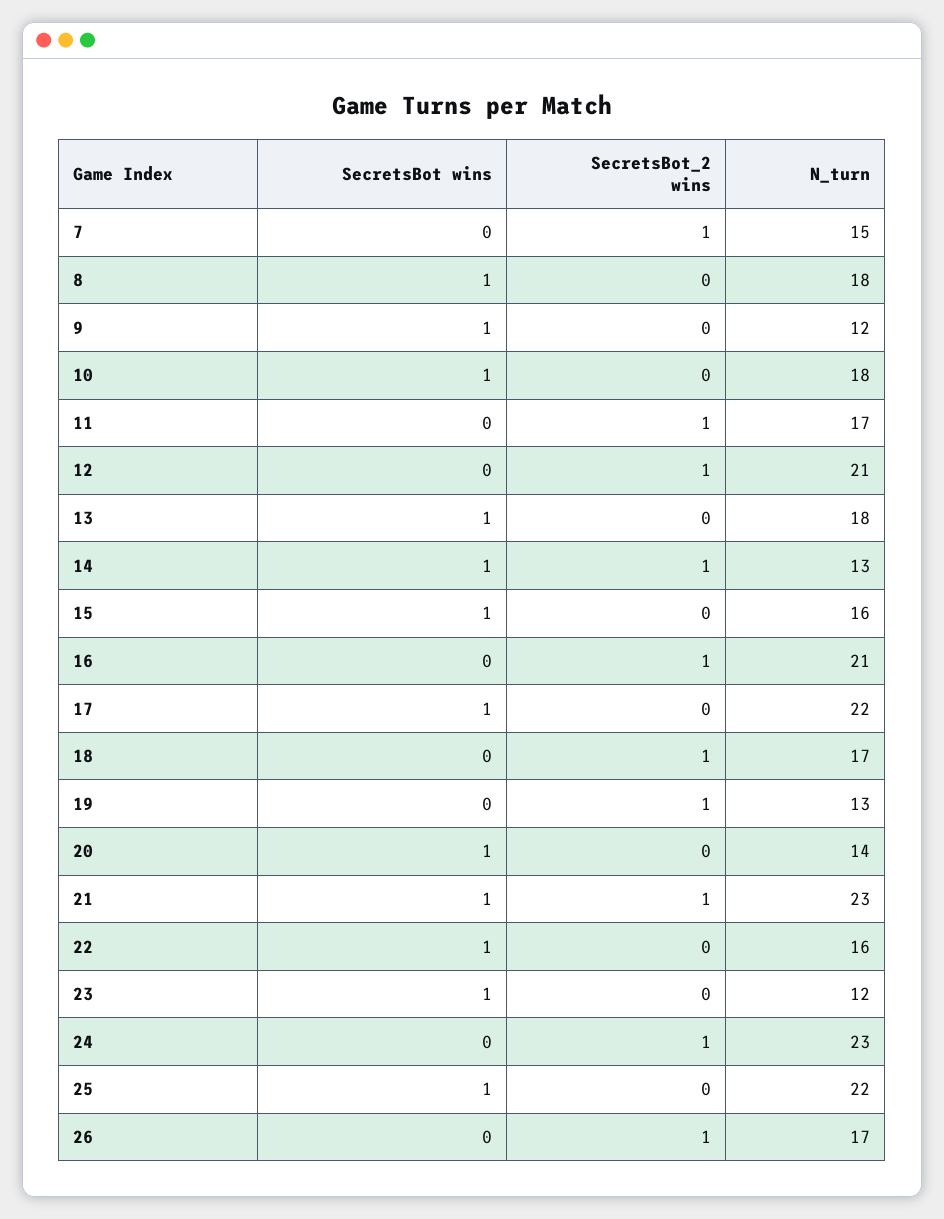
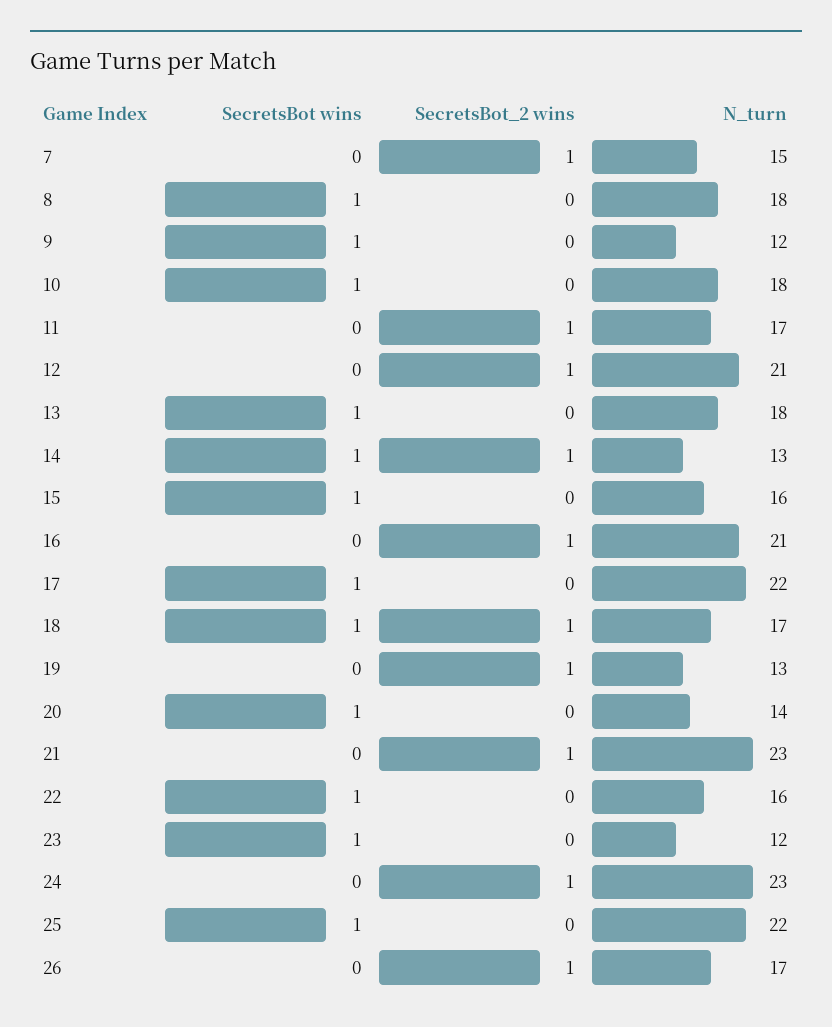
  {
    "SecretsBot wins": {
      "7": 0,
      "8": 1,
      "9": 1,
      "10": 1,
      "11": 0,
      "12": 0,
      "13": 1,
      "14": 1,
      "15": 1,
      "16": 0,
      "17": 1,
-     "18": 0,
+     "18": 1,
      "19": 0,
      "20": 1,
-     "21": 1,
+     "21": 0,
      "22": 1,
      "23": 1,
      "24": 0,
      "25": 1,
      "26": 0
    },
    "SecretsBot_2 wins": {
      "7": 1,
      "8": 0,
      "9": 0,
      "10": 0,
      "11": 1,
      "12": 1,
      "13": 0,
      "14": 1,
      "15": 0,
      "16": 1,
      "17": 0,
      "18": 1,
      "19": 1,
      "20": 0,
      "21": 1,
      "22": 0,
      "23": 0,
      "24": 1,
      "25": 0,
      "26": 1
    },
    "N_turn": {
      "7": 15,
      "8": 18,
      "9": 12,
      "10": 18,
      "11": 17,
      "12": 21,
      "13": 18,
      "14": 13,
      "15": 16,
      "16": 21,
      "17": 22,
      "18": 17,
      "19": 13,
      "20": 14,
      "21": 23,
      "22": 16,
      "23": 12,
      "24": 23,
      "25": 22,
      "26": 17
    }
  }

